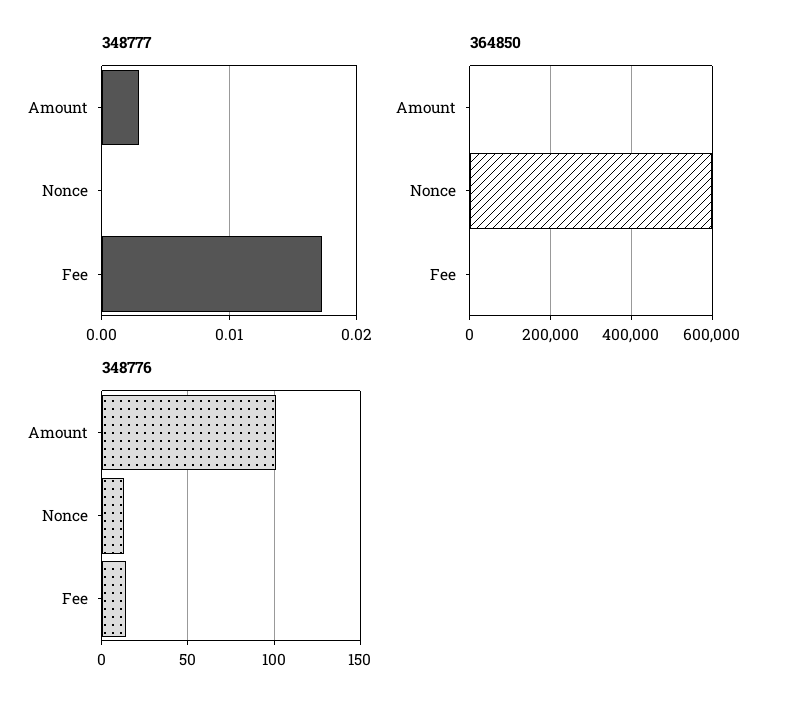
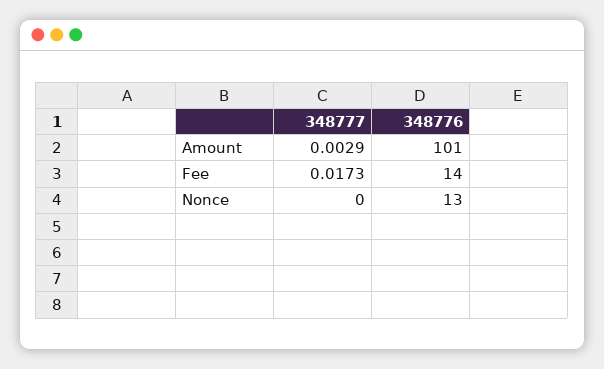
  {
    "348777": {
      "Amount": 0.0029,
      "Nonce": 0,
      "Fee": 0.0173
    },
-   "364850": {
-     "Amount": 0,
-     "Nonce": 600000,
-     "Fee": 0
-   },
    "348776": {
      "Amount": 101,
      "Nonce": 13,
      "Fee": 14
    }
  }

